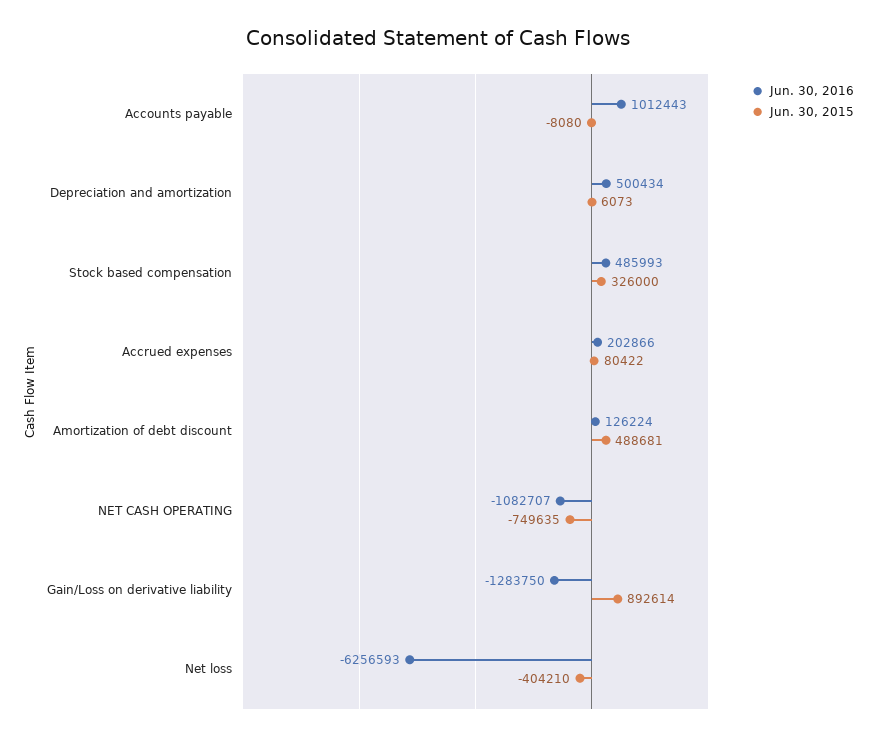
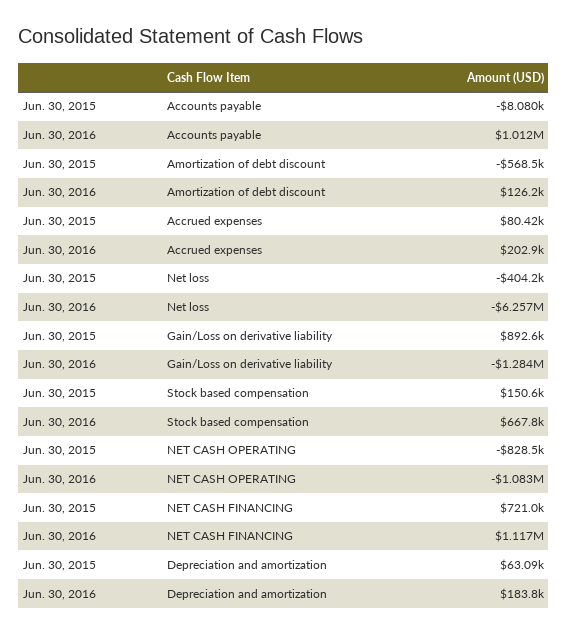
  {
    "Jun. 30, 2016": {
      "Accounts payable": 1012443,
-     "Depreciation and amortization": 500434,
+     "Depreciation and amortization": 183800,
-     "Stock based compensation": 485993,
+     "Stock based compensation": 667800,
      "Accrued expenses": 202866,
      "Amortization of debt discount": 126224,
      "NET CASH OPERATING": -1082707,
      "Gain/Loss on derivative liability": -1283750,
-     "Net loss": -6256593
+     "Net loss": -6256593,
+     "NET CASH FINANCING": 1117000
    },
    "Jun. 30, 2015": {
      "Accounts payable": -8080,
-     "Depreciation and amortization": 6073,
+     "Depreciation and amortization": 63090,
-     "Stock based compensation": 326000,
+     "Stock based compensation": 150600,
      "Accrued expenses": 80422,
-     "Amortization of debt discount": 488681,
+     "Amortization of debt discount": -568500,
-     "NET CASH OPERATING": -749635,
+     "NET CASH OPERATING": -828500,
      "Gain/Loss on derivative liability": 892614,
-     "Net loss": -404210
+     "Net loss": -404210,
+     "NET CASH FINANCING": 721000
    }
  }

